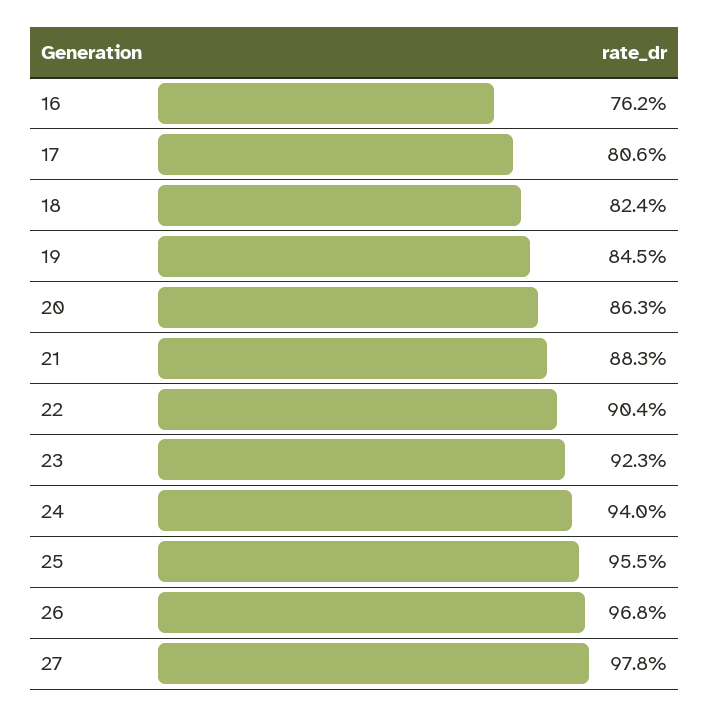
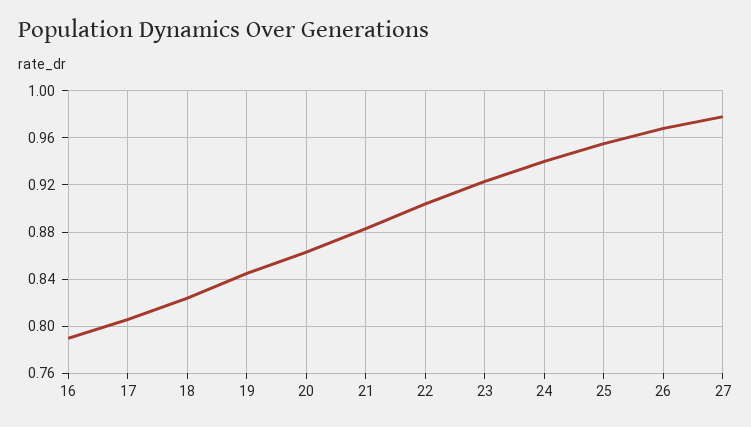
  {
-   "16": 0.762,
+   "16": 0.79,
    "17": 0.806,
    "18": 0.824,
    "19": 0.845,
    "20": 0.863,
    "21": 0.883,
    "22": 0.904,
    "23": 0.923,
    "24": 0.94,
    "25": 0.955,
    "26": 0.968,
    "27": 0.978
  }

